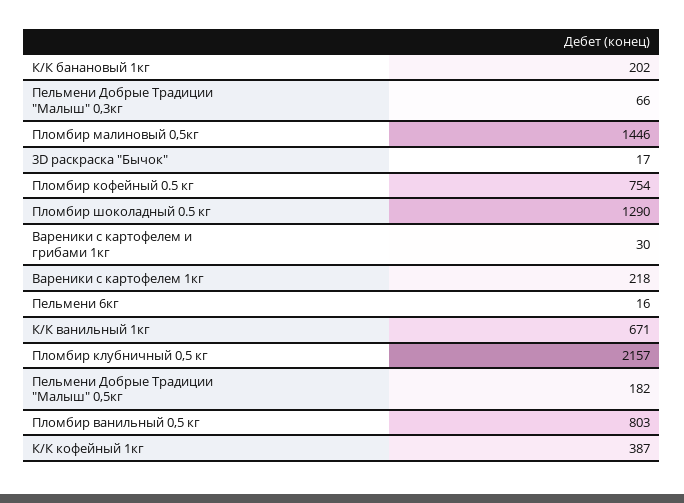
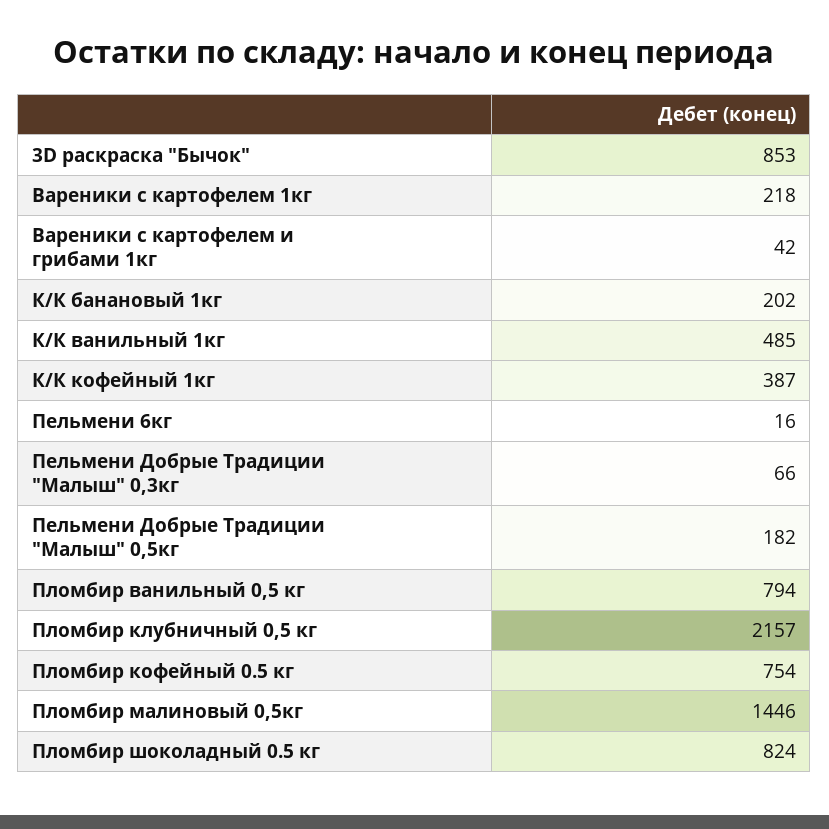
  {
    "К/К банановый 1кг": 202,
    "Пельмени Добрые Традиции \"Малыш\" 0,3кг": 66,
    "Пломбир малиновый 0,5кг": 1446,
-   "3D раскраска \"Бычок\"": 17,
+   "3D раскраска \"Бычок\"": 853,
    "Пломбир кофейный 0.5 кг": 754,
-   "Пломбир шоколадный 0.5 кг": 1290,
+   "Пломбир шоколадный 0.5 кг": 824,
-   "Вареники с картофелем и грибами 1кг": 30,
+   "Вареники с картофелем и грибами 1кг": 42,
    "Вареники с картофелем 1кг": 218,
    "Пельмени 6кг": 16,
-   "К/К ванильный 1кг": 671,
+   "К/К ванильный 1кг": 485,
    "Пломбир клубничный 0,5 кг": 2157,
    "Пельмени Добрые Традиции \"Малыш\" 0,5кг": 182,
-   "Пломбир ванильный 0,5 кг": 803,
+   "Пломбир ванильный 0,5 кг": 794,
    "К/К кофейный 1кг": 387
  }

